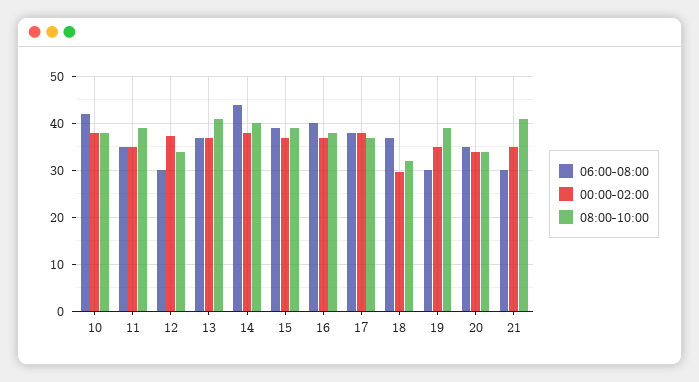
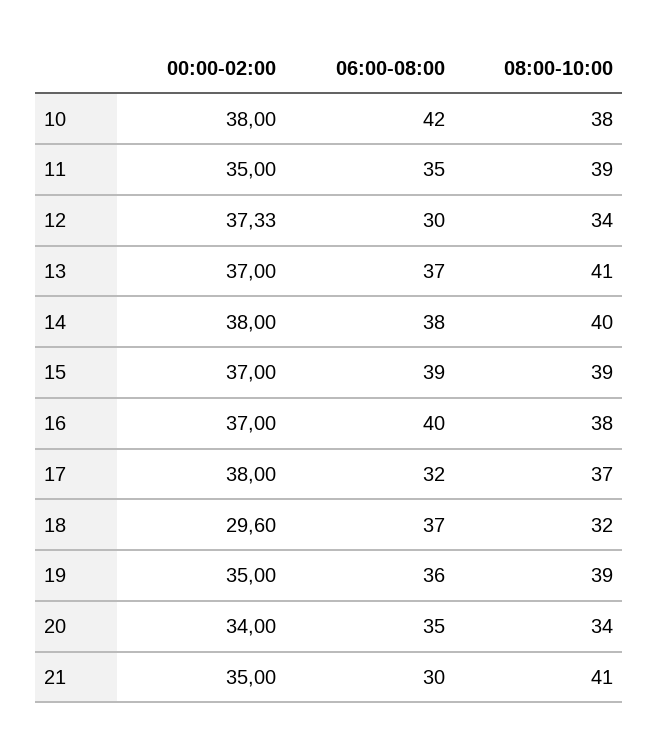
  {
    "06:00-08:00": {
      "10": 42,
      "11": 35,
      "12": 30,
      "13": 37,
-     "14": 44,
+     "14": 38,
      "15": 39,
      "16": 40,
-     "17": 38,
+     "17": 32,
      "18": 37,
-     "19": 30,
+     "19": 36,
      "20": 35,
      "21": 30
    },
    "00:00-02:00": {
      "10": 38,
      "11": 35,
      "12": 37.33,
      "13": 37,
      "14": 38,
      "15": 37,
      "16": 37,
      "17": 38,
      "18": 29.6,
      "19": 35,
      "20": 34,
      "21": 35
    },
    "08:00-10:00": {
      "10": 38,
      "11": 39,
      "12": 34,
      "13": 41,
      "14": 40,
      "15": 39,
      "16": 38,
      "17": 37,
      "18": 32,
      "19": 39,
      "20": 34,
      "21": 41
    }
  }

